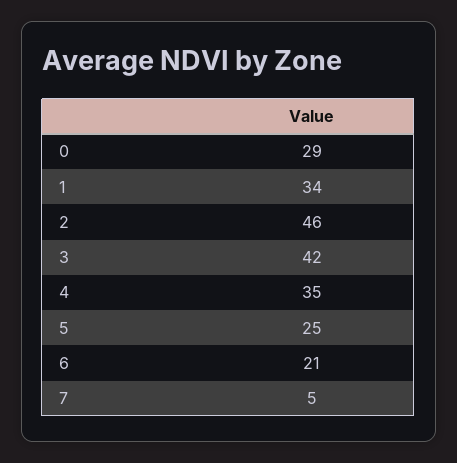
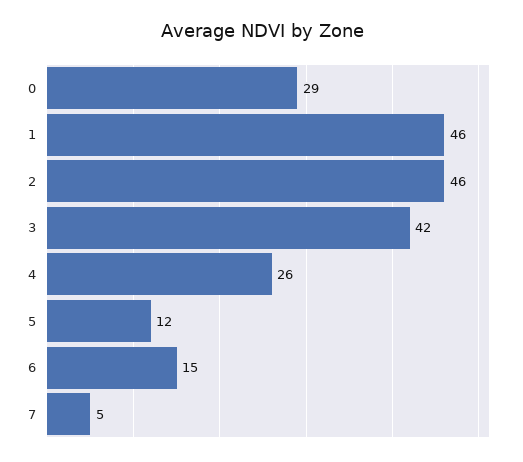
  {
    "0": 29,
-   "1": 34,
+   "1": 46,
    "2": 46,
    "3": 42,
-   "4": 35,
+   "4": 26,
-   "5": 25,
+   "5": 12,
-   "6": 21,
+   "6": 15,
    "7": 5
  }

